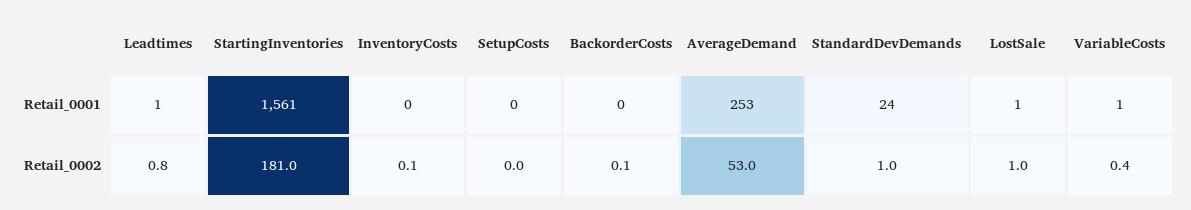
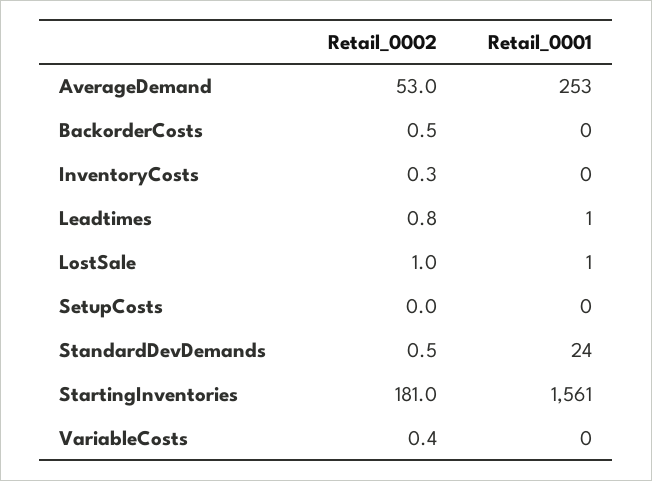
  {
    "Leadtimes": {
      "Retail_0001": 1,
      "Retail_0002": 0.8
    },
    "StartingInventories": {
      "Retail_0001": 1561,
      "Retail_0002": 181
    },
    "InventoryCosts": {
      "Retail_0001": 0,
-     "Retail_0002": 0.1
+     "Retail_0002": 0.3
    },
    "SetupCosts": {
      "Retail_0001": 0,
      "Retail_0002": 0
    },
    "BackorderCosts": {
      "Retail_0001": 0,
-     "Retail_0002": 0.1
+     "Retail_0002": 0.5
    },
    "AverageDemand": {
      "Retail_0001": 253,
      "Retail_0002": 53
    },
    "StandardDevDemands": {
      "Retail_0001": 24,
-     "Retail_0002": 1
+     "Retail_0002": 0.5
    },
    "LostSale": {
      "Retail_0001": 1,
      "Retail_0002": 1
    },
    "VariableCosts": {
-     "Retail_0001": 1,
+     "Retail_0001": 0,
      "Retail_0002": 0.4
    }
  }

